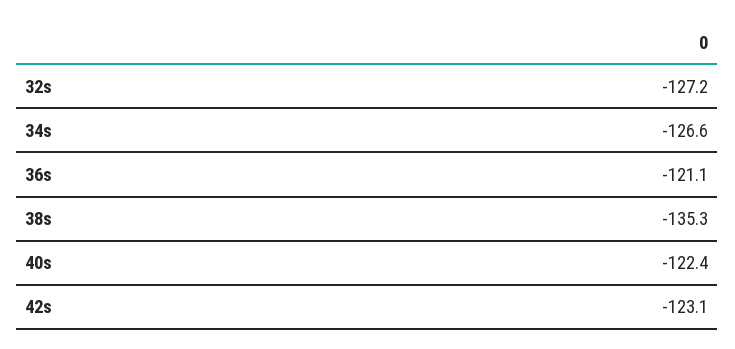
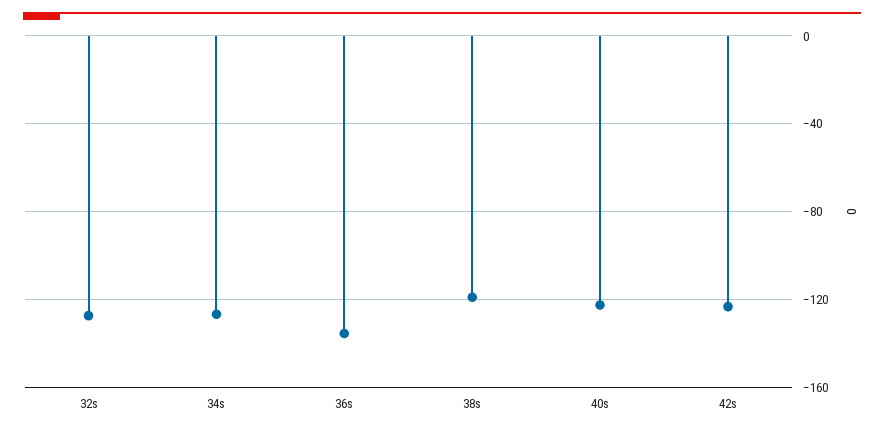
  {
    "32s": -127.2,
    "34s": -126.6,
-   "36s": -121.1,
+   "36s": -135,
-   "38s": -135.3,
+   "38s": -120,
    "40s": -122.4,
    "42s": -123.1
  }

